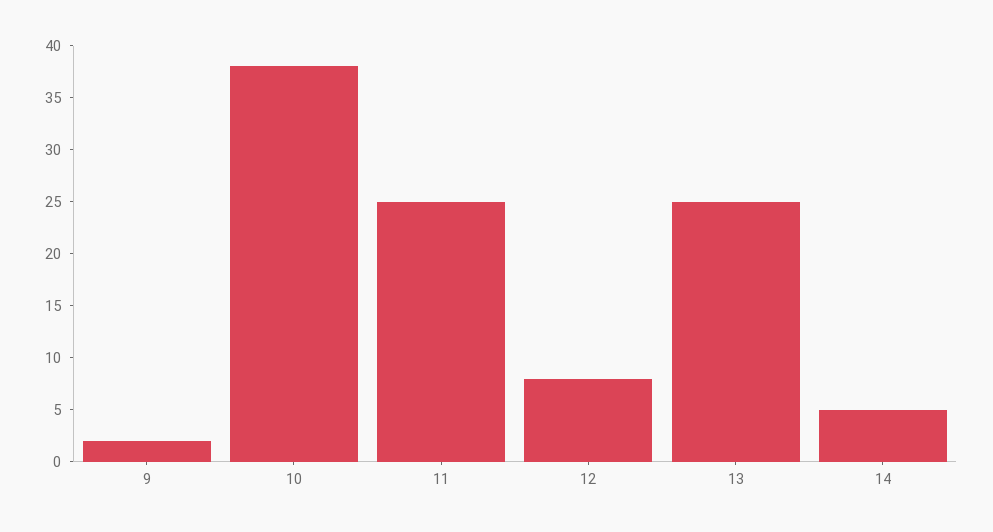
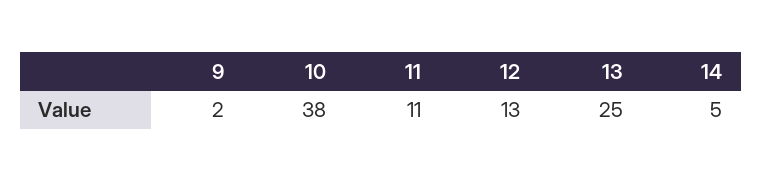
  {
    "9": 2,
    "10": 38,
-   "11": 25,
+   "11": 11,
-   "12": 8,
+   "12": 13,
    "13": 25,
    "14": 5
  }

